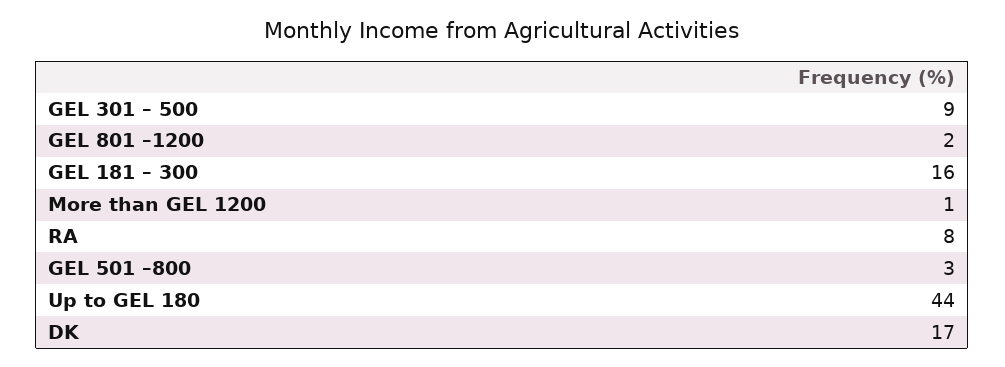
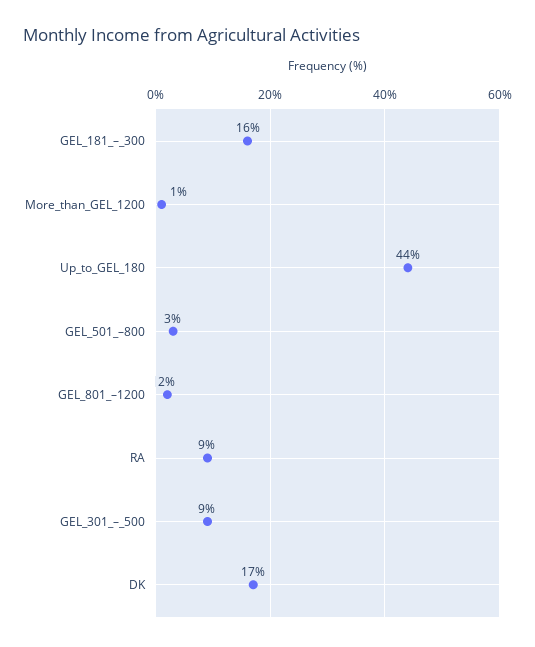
  {
    "GEL 301 – 500": 9,
    "GEL 801 –1200": 2,
    "GEL 181 – 300": 16,
    "More than GEL 1200": 1,
-   "RA": 8,
+   "RA": 9,
    "GEL 501 –800": 3,
    "Up to GEL 180": 44,
    "DK": 17
  }

